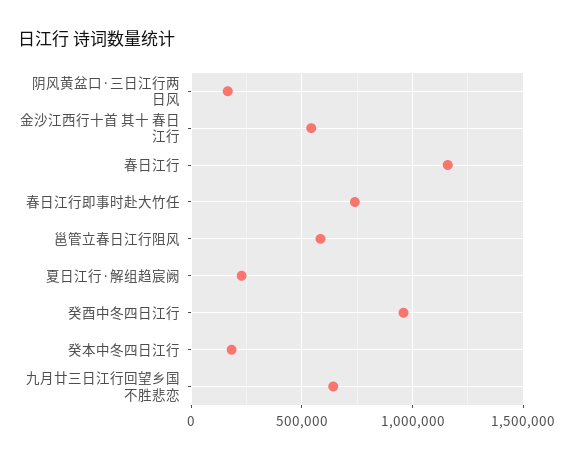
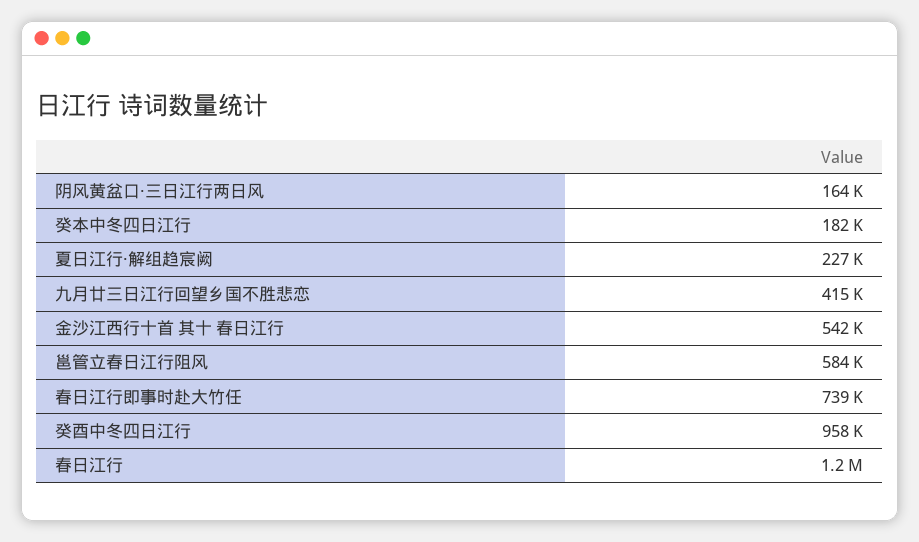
  {
    "阴风黄盆口·三日江行两日风": 164000,
    "金沙江西行十首 其十 春日江行": 542000,
    "春日江行": 1200000,
    "春日江行即事时赴大竹任": 739000,
    "邕管立春日江行阻风": 584000,
    "夏日江行·解组趋宸阙": 227000,
    "癸酉中冬四日江行": 958000,
    "癸本中冬四日江行": 182000,
-   "九月廿三日江行回望乡国不胜悲恋": 650000
+   "九月廿三日江行回望乡国不胜悲恋": 415000
  }

